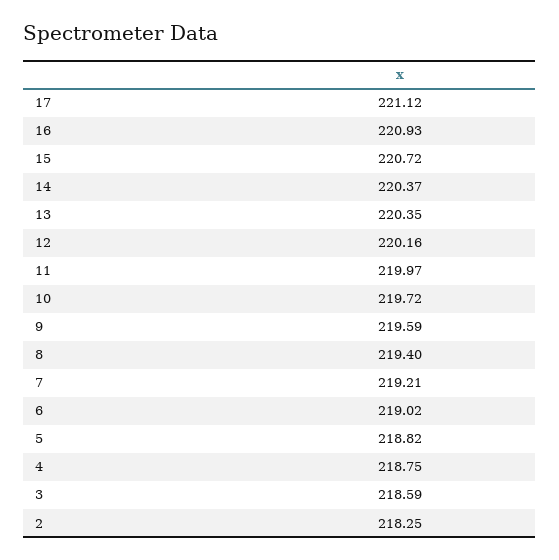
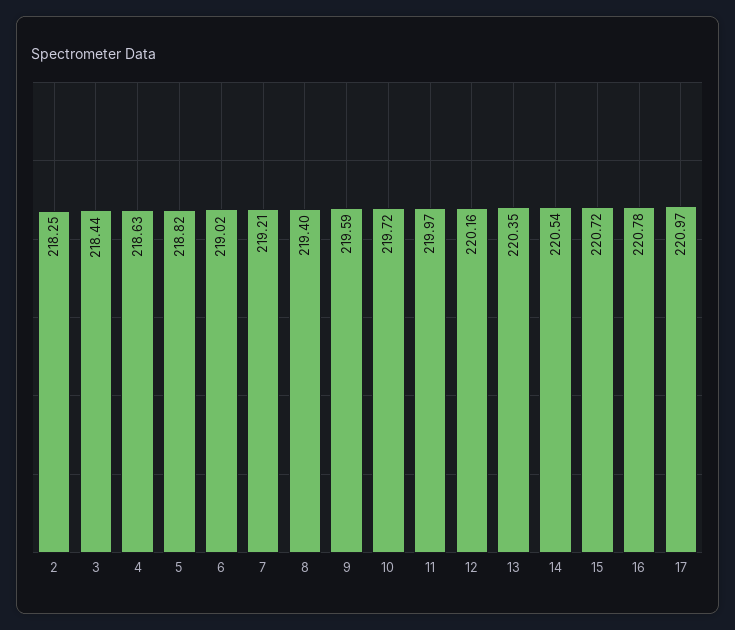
  {
-   "17": 221.12,
+   "17": 220.97,
-   "16": 220.93,
+   "16": 220.78,
    "15": 220.72,
-   "14": 220.37,
+   "14": 220.54,
    "13": 220.35,
    "12": 220.16,
    "11": 219.97,
    "10": 219.72,
    "9": 219.59,
    "8": 219.4,
    "7": 219.21,
    "6": 219.02,
    "5": 218.82,
-   "4": 218.75,
+   "4": 218.63,
-   "3": 218.59,
+   "3": 218.44,
    "2": 218.25
  }

